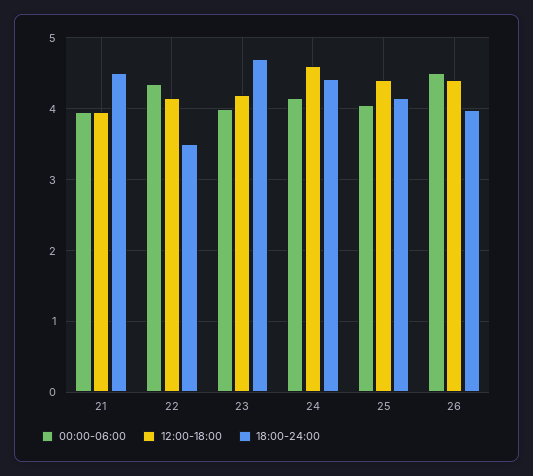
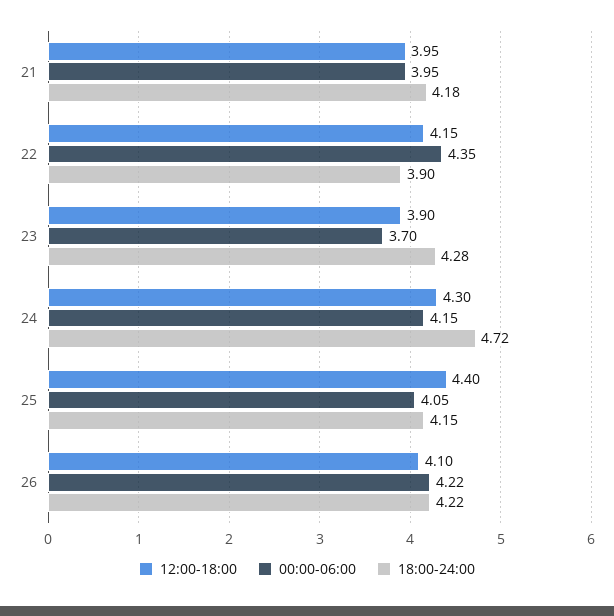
  {
    "00:00-06:00": {
      "21": 3.95,
      "22": 4.35,
-     "23": 4,
+     "23": 3.7,
      "24": 4.15,
      "25": 4.05,
-     "26": 4.5
+     "26": 4.22
    },
    "12:00-18:00": {
      "21": 3.95,
      "22": 4.15,
-     "23": 4.2,
+     "23": 3.9,
-     "24": 4.6,
+     "24": 4.3,
      "25": 4.4,
-     "26": 4.4
+     "26": 4.1
    },
    "18:00-24:00": {
-     "21": 4.5,
+     "21": 4.18,
-     "22": 3.5,
+     "22": 3.9,
-     "23": 4.7,
+     "23": 4.28,
-     "24": 4.4,
+     "24": 4.72,
      "25": 4.15,
-     "26": 4
+     "26": 4.22
    }
  }

